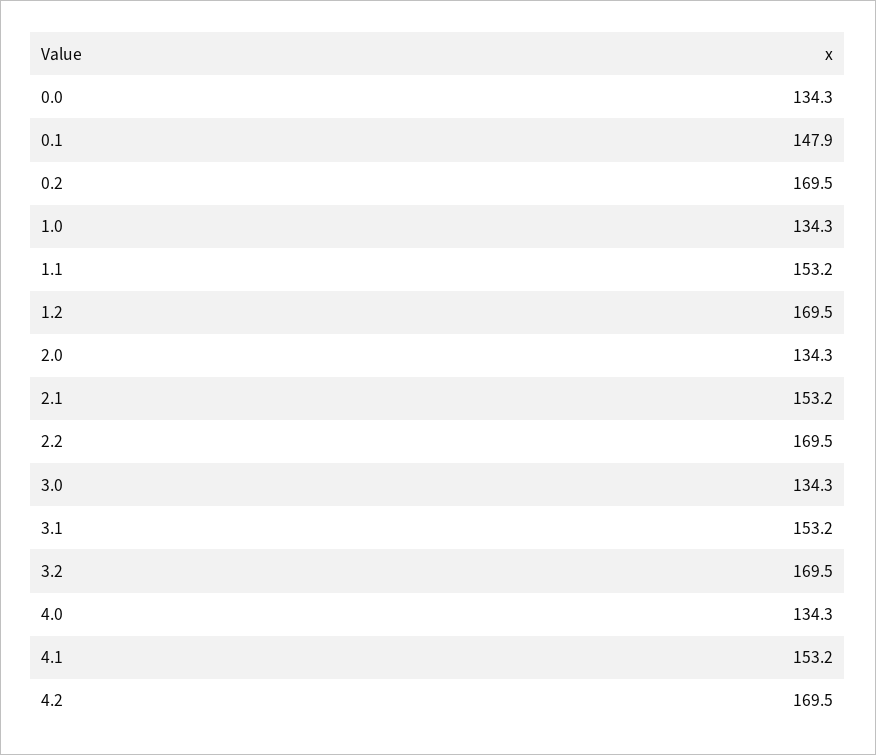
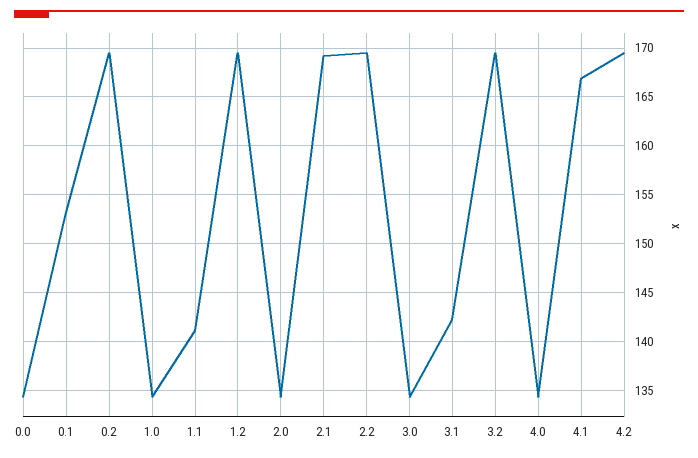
  {
    "0.0": 134.3,
-   "0.1": 147.9,
+   "0.1": 153,
    "0.2": 169.5,
    "1.0": 134.3,
-   "1.1": 153.2,
+   "1.1": 141,
    "1.2": 169.5,
    "2.0": 134.3,
-   "2.1": 153.2,
+   "2.1": 169,
    "2.2": 169.5,
    "3.0": 134.3,
-   "3.1": 153.2,
+   "3.1": 142,
    "3.2": 169.5,
    "4.0": 134.3,
-   "4.1": 153.2,
+   "4.1": 167,
    "4.2": 169.5
  }

